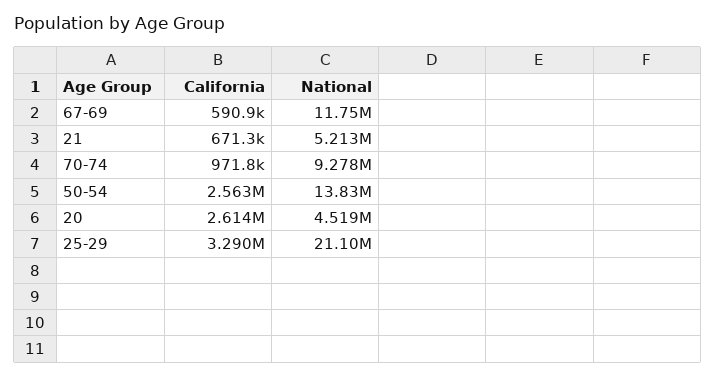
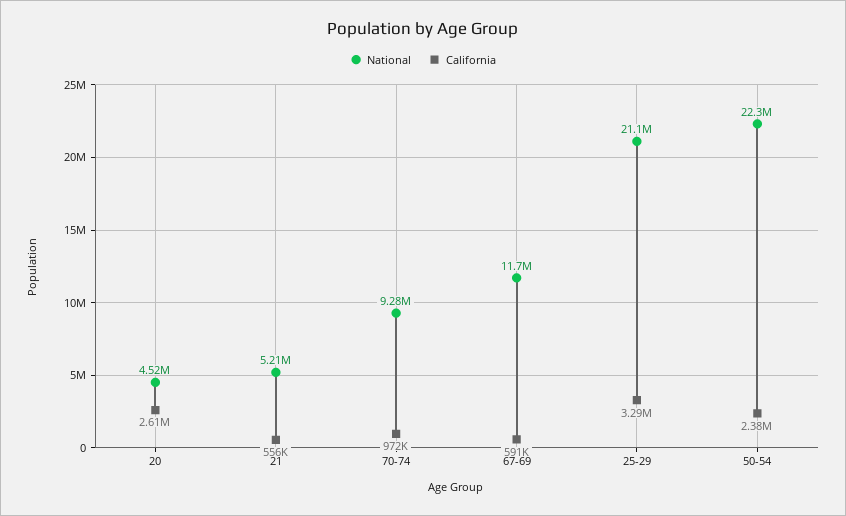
  {
    "California": {
      "67-69": 590900,
-     "21": 671300,
+     "21": 556000,
      "70-74": 971800,
-     "50-54": 2563000,
+     "50-54": 2380000,
      "20": 2614000,
      "25-29": 3290000
    },
    "National": {
      "67-69": 11750000,
      "21": 5213000,
      "70-74": 9278000,
-     "50-54": 13830000,
+     "50-54": 22300000,
      "20": 4519000,
      "25-29": 21100000
    }
  }

